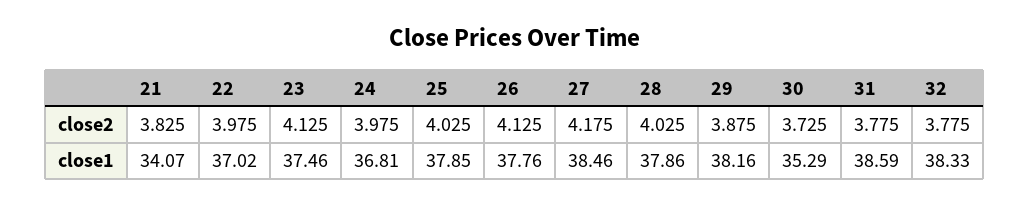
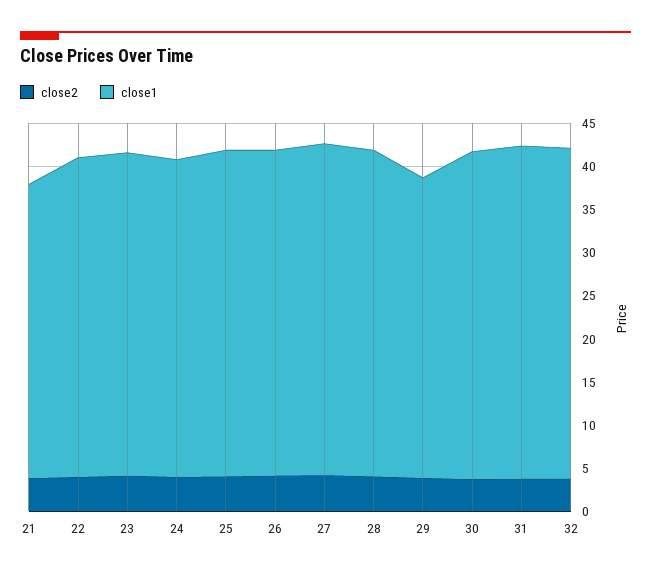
  {
    "close2": {
      "21": 3.825,
      "22": 3.975,
      "23": 4.125,
      "24": 3.975,
      "25": 4.025,
      "26": 4.125,
      "27": 4.175,
      "28": 4.025,
      "29": 3.875,
      "30": 3.725,
      "31": 3.775,
      "32": 3.775
    },
    "close1": {
      "21": 34.07,
      "22": 37.02,
      "23": 37.46,
      "24": 36.81,
      "25": 37.85,
      "26": 37.76,
      "27": 38.46,
      "28": 37.86,
-     "29": 38.16,
+     "29": 35,
-     "30": 35.29,
+     "30": 38,
      "31": 38.59,
      "32": 38.33
    }
  }

